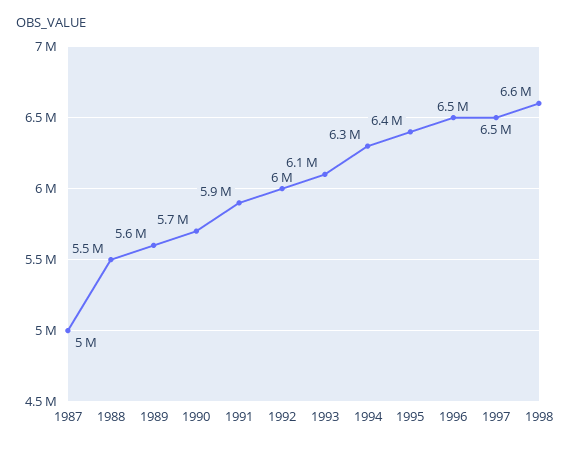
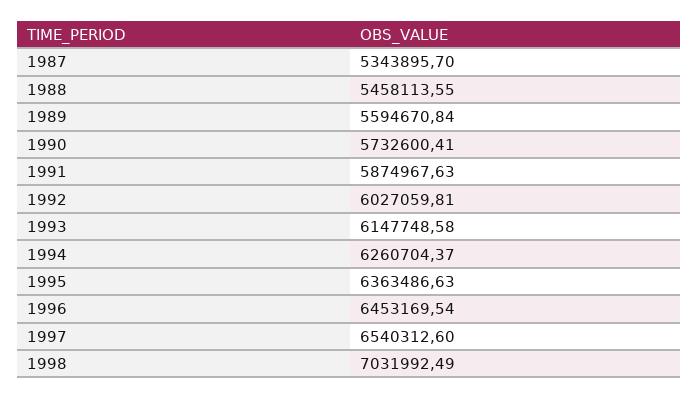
  {
-   "1987": 5000000,
+   "1987": 5343895.7,
    "1988": 5458113.55,
    "1989": 5594670.84,
    "1990": 5732600.41,
    "1991": 5874967.63,
    "1992": 6027059.81,
    "1993": 6147748.58,
    "1994": 6260704.37,
    "1995": 6363486.63,
    "1996": 6453169.54,
    "1997": 6540312.6,
-   "1998": 6600000
+   "1998": 7031992.49
  }

